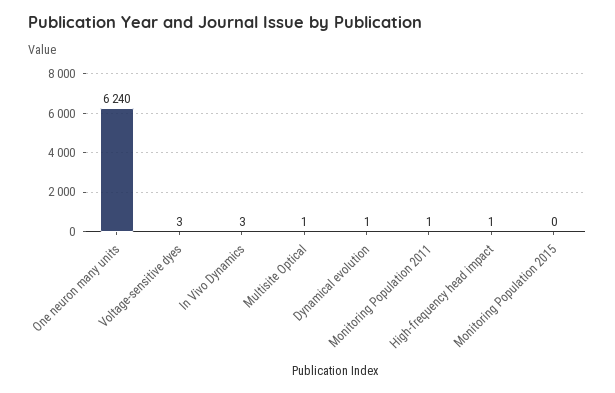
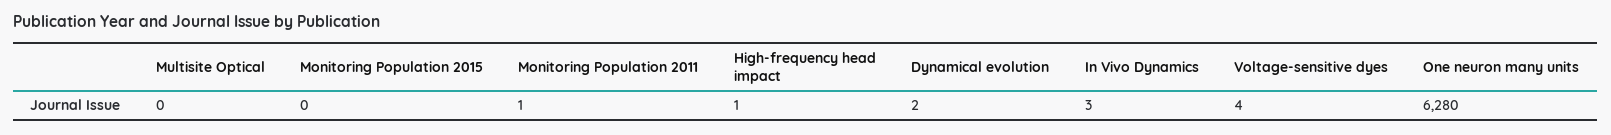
  {
-   "One neuron many units": 6240,
+   "One neuron many units": 6280,
-   "Voltage-sensitive dyes": 3,
+   "Voltage-sensitive dyes": 4,
    "In Vivo Dynamics": 3,
-   "Multisite Optical": 1,
+   "Multisite Optical": 0,
-   "Dynamical evolution": 1,
+   "Dynamical evolution": 2,
    "Monitoring Population 2011": 1,
    "High-frequency head impact": 1,
    "Monitoring Population 2015": 0
  }

